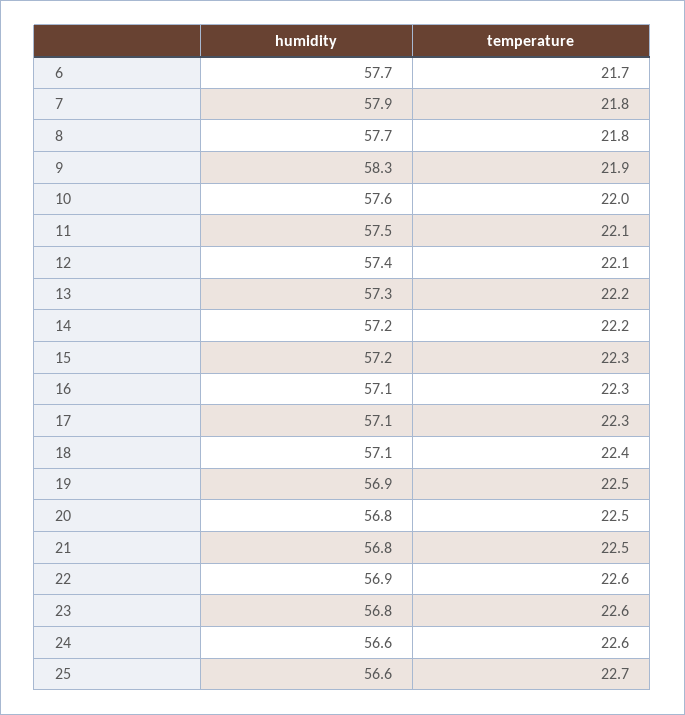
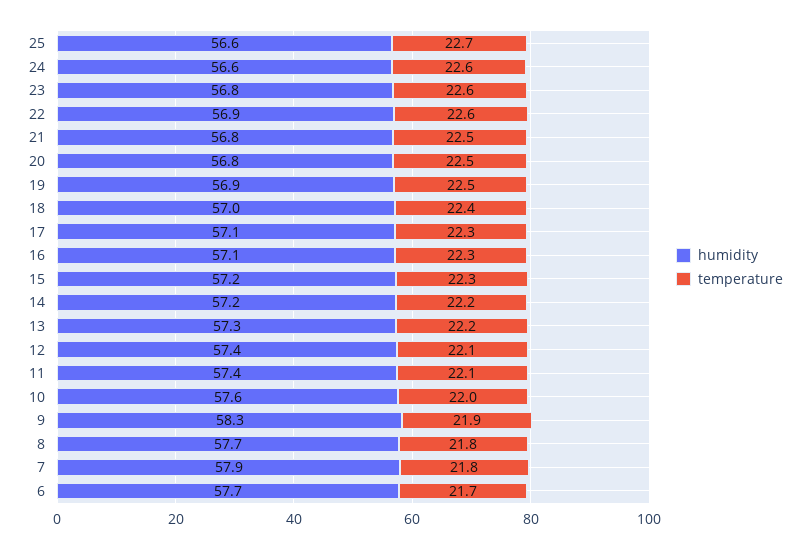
  {
    "humidity": {
      "6": 57.7,
      "7": 57.9,
      "8": 57.7,
      "9": 58.3,
      "10": 57.6,
-     "11": 57.5,
+     "11": 57.4,
      "12": 57.4,
      "13": 57.3,
      "14": 57.2,
      "15": 57.2,
      "16": 57.1,
      "17": 57.1,
-     "18": 57.1,
+     "18": 57,
      "19": 56.9,
      "20": 56.8,
      "21": 56.8,
      "22": 56.9,
      "23": 56.8,
      "24": 56.6,
      "25": 56.6
    },
    "temperature": {
      "6": 21.7,
      "7": 21.8,
      "8": 21.8,
      "9": 21.9,
      "10": 22,
      "11": 22.1,
      "12": 22.1,
      "13": 22.2,
      "14": 22.2,
      "15": 22.3,
      "16": 22.3,
      "17": 22.3,
      "18": 22.4,
      "19": 22.5,
      "20": 22.5,
      "21": 22.5,
      "22": 22.6,
      "23": 22.6,
      "24": 22.6,
      "25": 22.7
    }
  }

